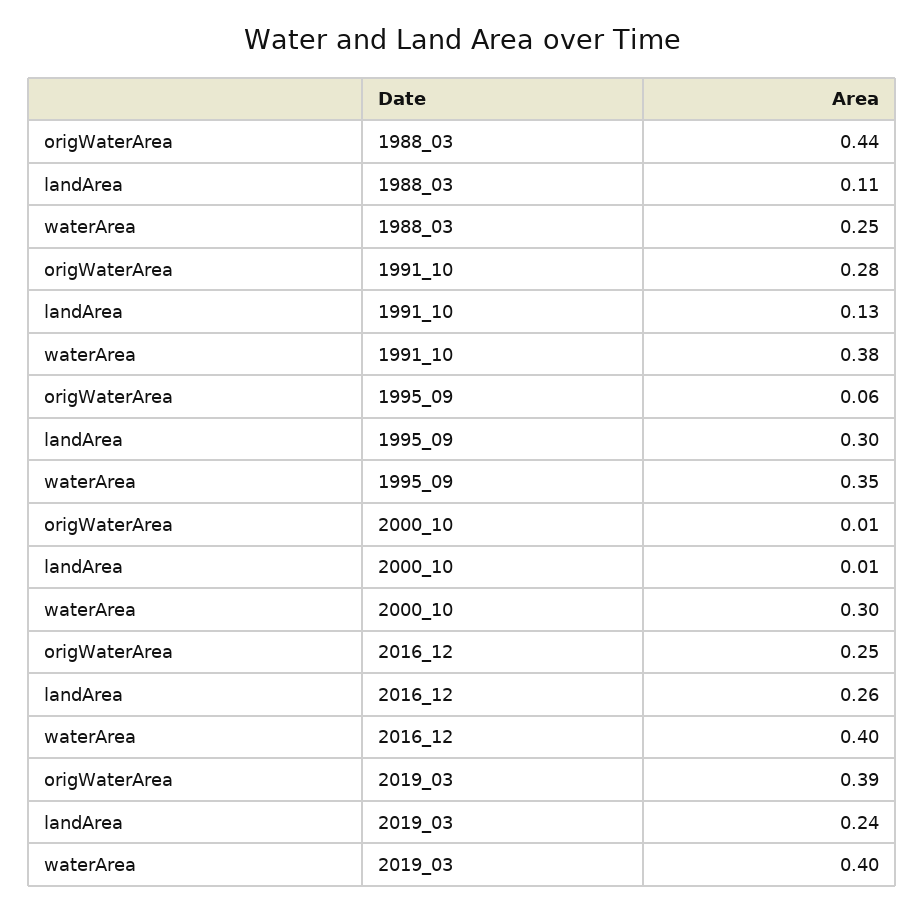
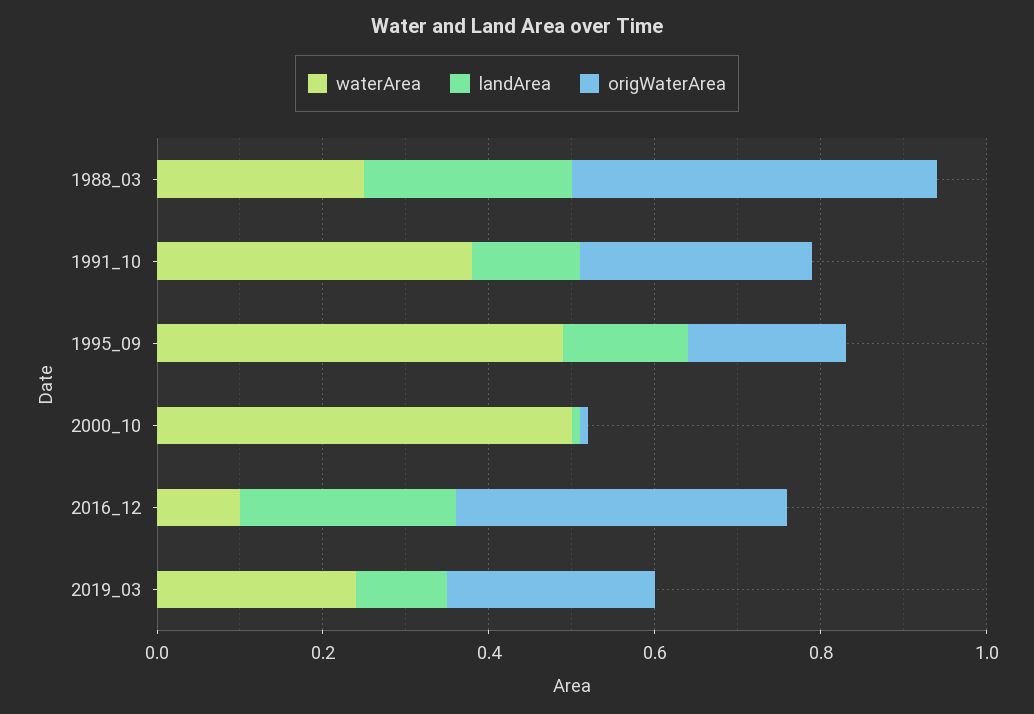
  {
    "origWaterArea": {
      "1988_03": 0.44,
      "1991_10": 0.28,
-     "1995_09": 0.06,
+     "1995_09": 0.2,
      "2000_10": 0.01,
-     "2016_12": 0.25,
+     "2016_12": 0.4,
-     "2019_03": 0.39
+     "2019_03": 0.25
    },
    "landArea": {
-     "1988_03": 0.11,
+     "1988_03": 0.25,
      "1991_10": 0.13,
-     "1995_09": 0.3,
+     "1995_09": 0.15,
      "2000_10": 0.01,
      "2016_12": 0.26,
-     "2019_03": 0.24
+     "2019_03": 0.1
    },
    "waterArea": {
      "1988_03": 0.25,
      "1991_10": 0.38,
-     "1995_09": 0.35,
+     "1995_09": 0.5,
-     "2000_10": 0.3,
+     "2000_10": 0.5,
-     "2016_12": 0.4,
+     "2016_12": 0.1,
-     "2019_03": 0.4
+     "2019_03": 0.25
    }
  }

